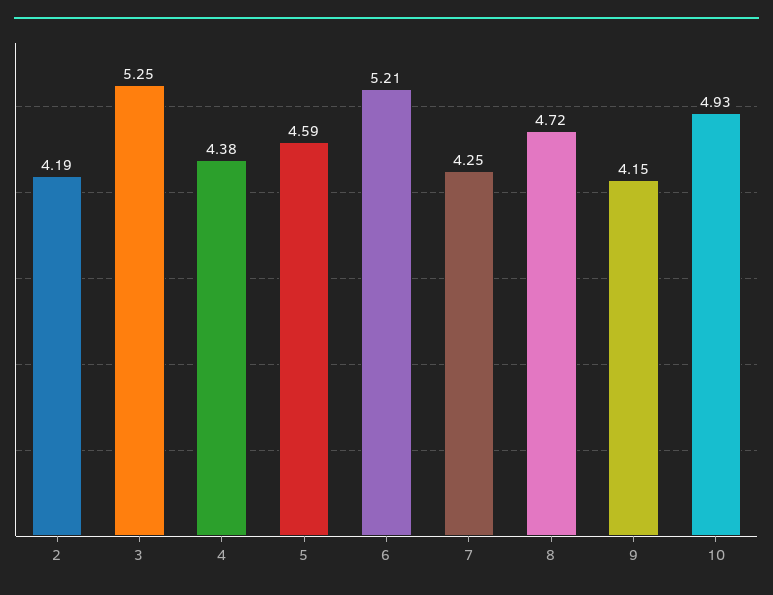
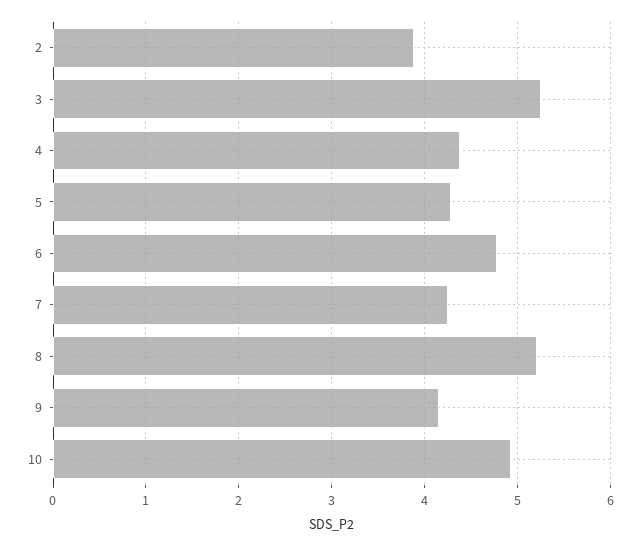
  {
-   "2": 4.19,
+   "2": 3.9,
    "3": 5.25,
    "4": 4.38,
-   "5": 4.59,
+   "5": 4.3,
-   "6": 5.21,
+   "6": 4.8,
    "7": 4.25,
-   "8": 4.72,
+   "8": 5.2,
    "9": 4.15,
    "10": 4.93
  }

